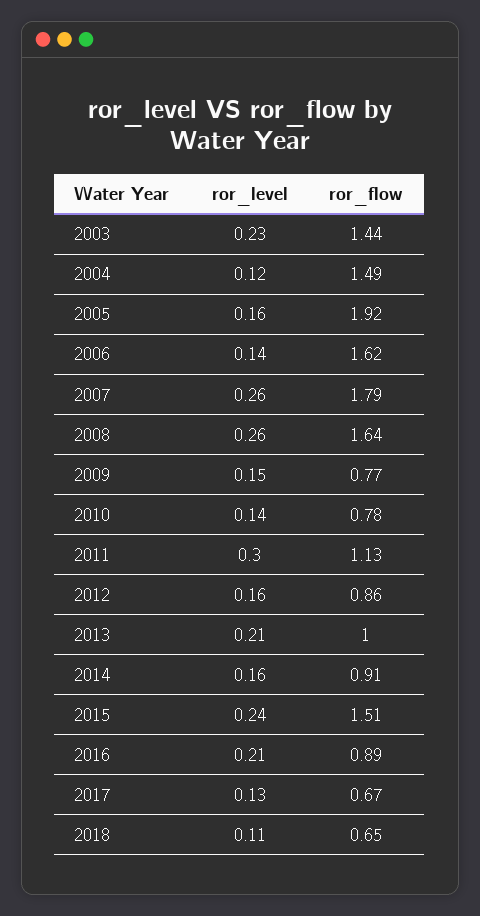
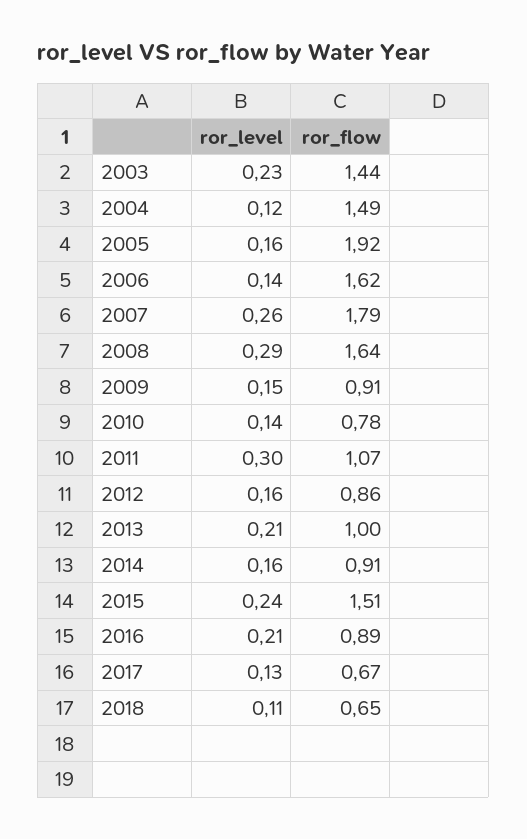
  {
    "ror_level": {
      "2003": 0.23,
      "2004": 0.12,
      "2005": 0.16,
      "2006": 0.14,
      "2007": 0.26,
-     "2008": 0.26,
+     "2008": 0.29,
      "2009": 0.15,
      "2010": 0.14,
      "2011": 0.3,
      "2012": 0.16,
      "2013": 0.21,
      "2014": 0.16,
      "2015": 0.24,
      "2016": 0.21,
      "2017": 0.13,
      "2018": 0.11
    },
    "ror_flow": {
      "2003": 1.44,
      "2004": 1.49,
      "2005": 1.92,
      "2006": 1.62,
      "2007": 1.79,
      "2008": 1.64,
-     "2009": 0.77,
+     "2009": 0.91,
      "2010": 0.78,
-     "2011": 1.13,
+     "2011": 1.07,
      "2012": 0.86,
      "2013": 1,
      "2014": 0.91,
      "2015": 1.51,
      "2016": 0.89,
      "2017": 0.67,
      "2018": 0.65
    }
  }

